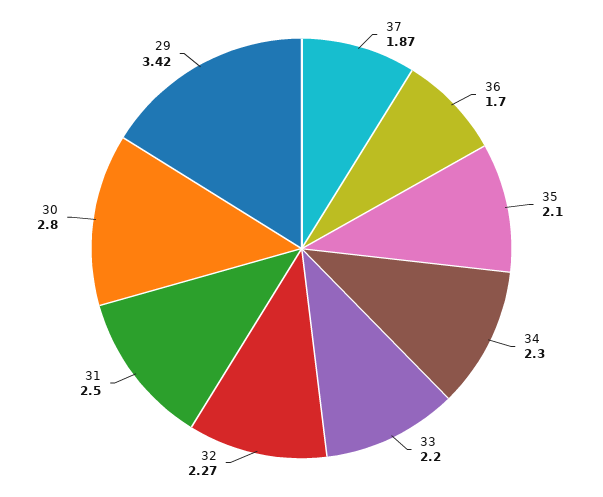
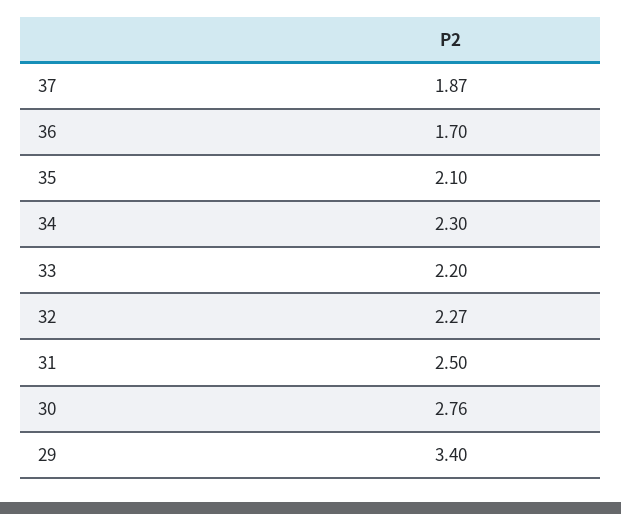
  {
    "37": 1.87,
    "36": 1.7,
    "35": 2.1,
    "34": 2.3,
    "33": 2.2,
    "32": 2.27,
    "31": 2.5,
-   "30": 2.8,
+   "30": 2.76,
-   "29": 3.42
+   "29": 3.4
  }

